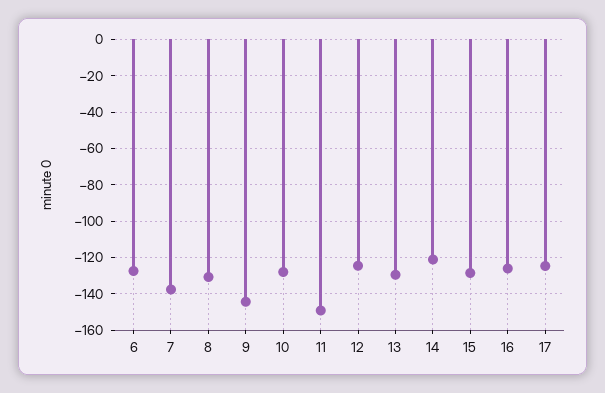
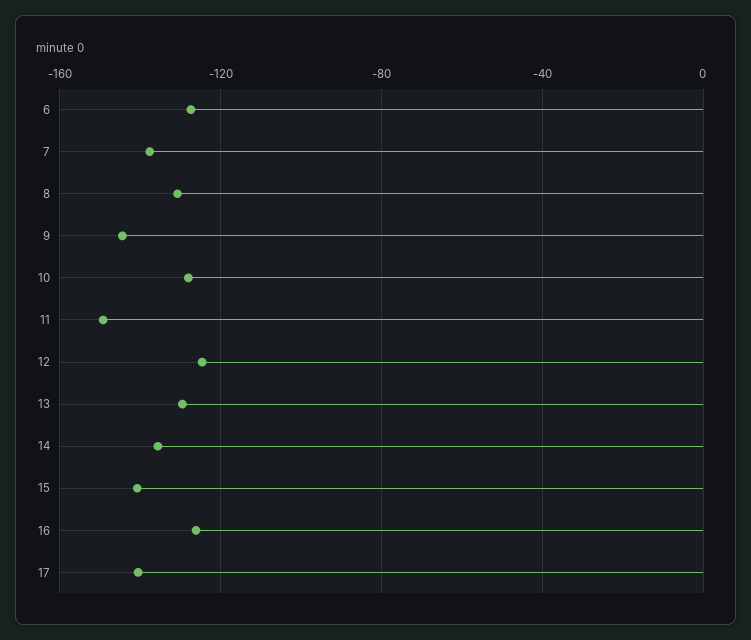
  {
    "6": -125,
    "7": -140,
    "8": -130,
    "9": -145,
    "10": -130,
    "11": -150,
    "12": -125,
    "13": -130,
-   "14": -120,
+   "14": -135,
-   "15": -130,
+   "15": -140,
    "16": -125,
-   "17": -125
+   "17": -140
  }

